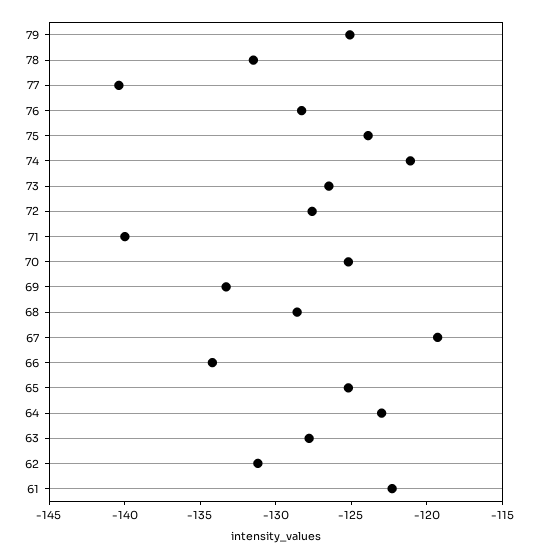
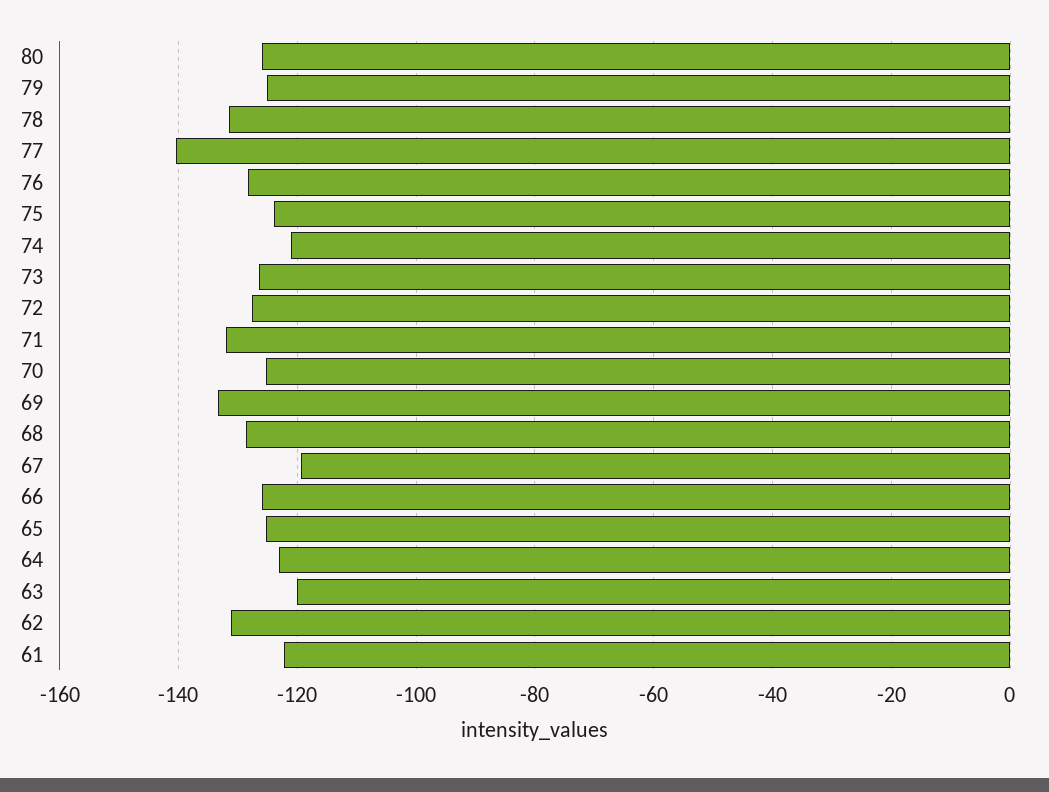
  {
    "79": -125,
    "78": -132,
    "77": -140,
    "76": -128,
    "75": -124,
    "74": -121,
    "73": -127,
    "72": -128,
-   "71": -140,
+   "71": -132,
    "70": -125,
    "69": -133,
    "68": -129,
    "67": -119,
-   "66": -134,
+   "66": -126,
    "65": -125,
    "64": -123,
-   "63": -128,
+   "63": -120,
    "62": -131,
-   "61": -122
+   "61": -122,
+   "80": -126
  }

